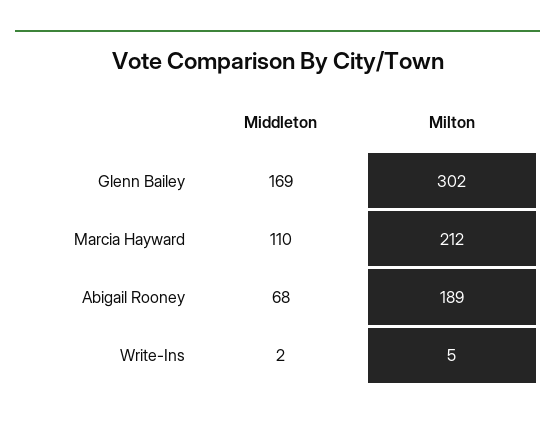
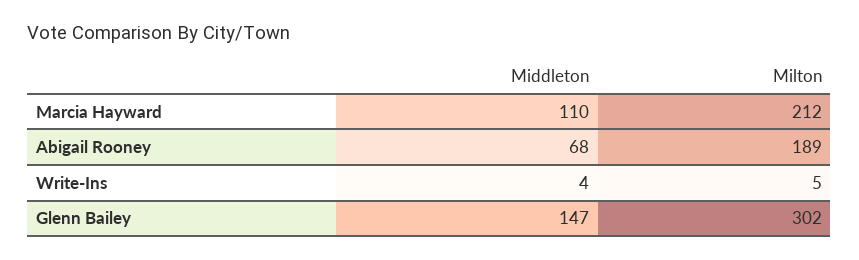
  {
    "Middleton": {
-     "Glenn Bailey": 169,
+     "Glenn Bailey": 147,
      "Marcia Hayward": 110,
      "Abigail Rooney": 68,
-     "Write-Ins": 2
+     "Write-Ins": 4
    },
    "Milton": {
      "Glenn Bailey": 302,
      "Marcia Hayward": 212,
      "Abigail Rooney": 189,
      "Write-Ins": 5
    }
  }

